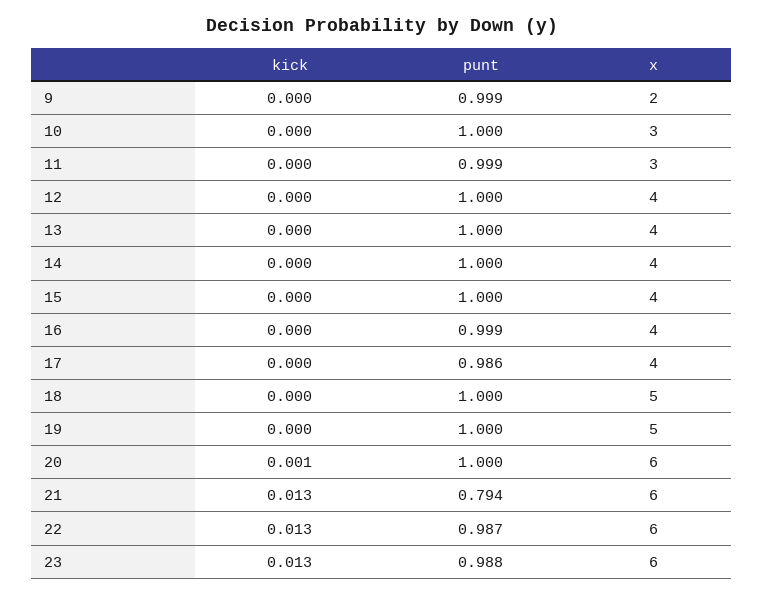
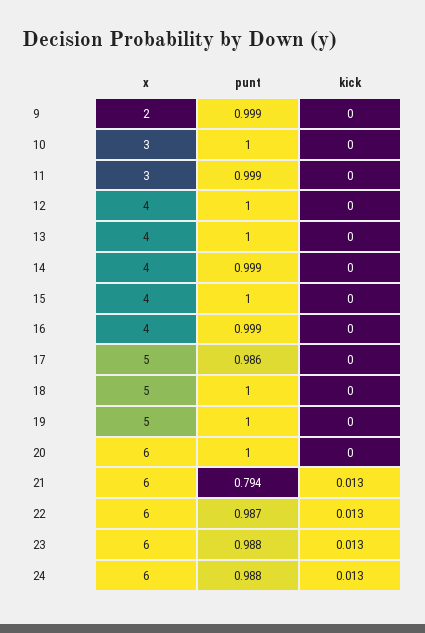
  {
    "kick": {
      "9": 0,
      "10": 0,
      "11": 0,
      "12": 0,
      "13": 0,
      "14": 0,
      "15": 0,
      "16": 0,
      "17": 0,
      "18": 0,
      "19": 0,
-     "20": 0.001,
+     "20": 0,
      "21": 0.013,
      "22": 0.013,
-     "23": 0.013
+     "23": 0.013,
+     "24": 0.013
    },
    "punt": {
      "9": 0.999,
      "10": 1,
      "11": 0.999,
      "12": 1,
      "13": 1,
-     "14": 1,
+     "14": 0.999,
      "15": 1,
      "16": 0.999,
      "17": 0.986,
      "18": 1,
      "19": 1,
      "20": 1,
      "21": 0.794,
      "22": 0.987,
-     "23": 0.988
+     "23": 0.988,
+     "24": 0.988
    },
    "x": {
      "9": 2,
      "10": 3,
      "11": 3,
      "12": 4,
      "13": 4,
      "14": 4,
      "15": 4,
      "16": 4,
-     "17": 4,
+     "17": 5,
      "18": 5,
      "19": 5,
      "20": 6,
      "21": 6,
      "22": 6,
-     "23": 6
+     "23": 6,
+     "24": 6
    }
  }

